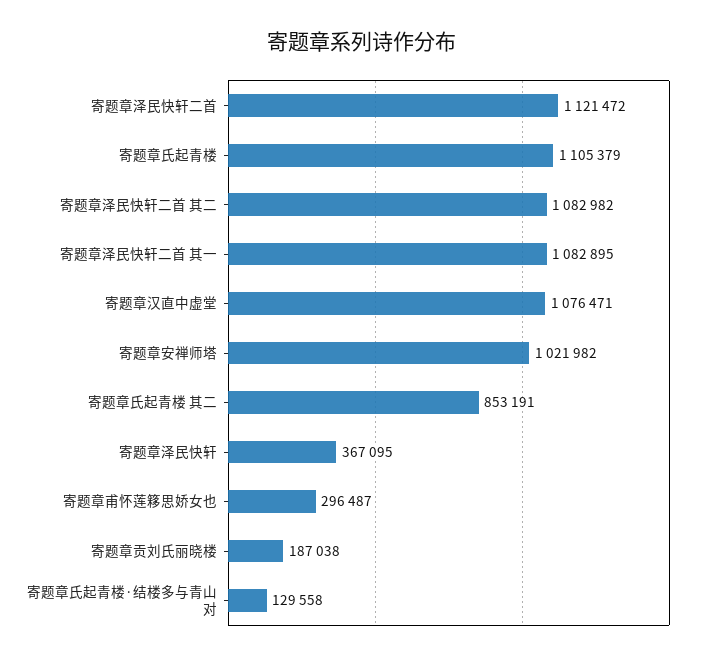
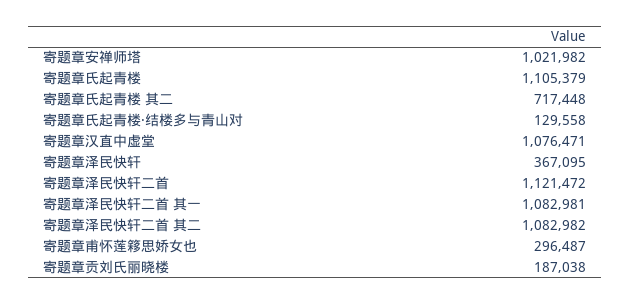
  {
    "寄题章泽民快轩二首": 1121472,
    "寄题章氏起青楼": 1105379,
    "寄题章泽民快轩二首 其二": 1082982,
-   "寄题章泽民快轩二首 其一": 1082895,
+   "寄题章泽民快轩二首 其一": 1082981,
    "寄题章汉直中虚堂": 1076471,
    "寄题章安禅师塔": 1021982,
-   "寄题章氏起青楼 其二": 853191,
+   "寄题章氏起青楼 其二": 717448,
    "寄题章泽民快轩": 367095,
    "寄题章甫怀莲簃思娇女也": 296487,
    "寄题章贡刘氏丽晓楼": 187038,
    "寄题章氏起青楼·结楼多与青山对": 129558
  }

